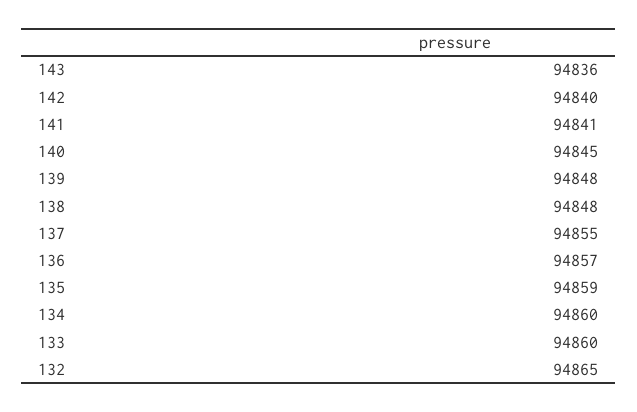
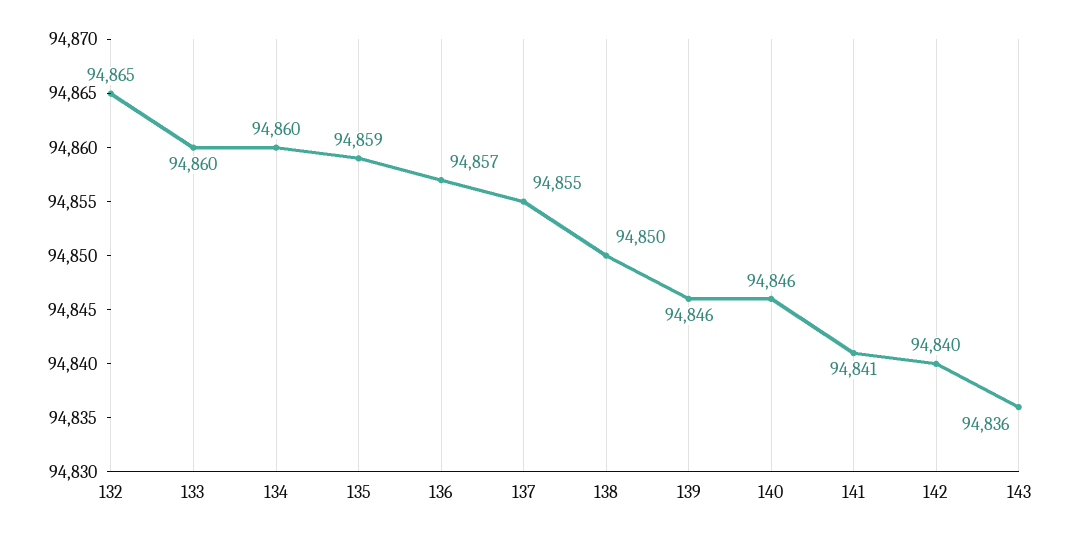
  {
    "143": 94836,
    "142": 94840,
    "141": 94841,
-   "140": 94845,
+   "140": 94846,
-   "139": 94848,
+   "139": 94846,
-   "138": 94848,
+   "138": 94850,
    "137": 94855,
    "136": 94857,
    "135": 94859,
    "134": 94860,
    "133": 94860,
    "132": 94865
  }

